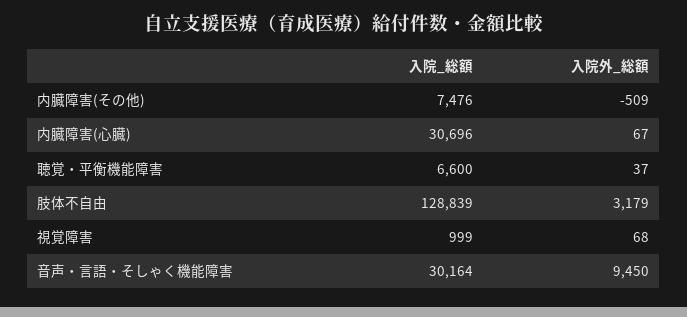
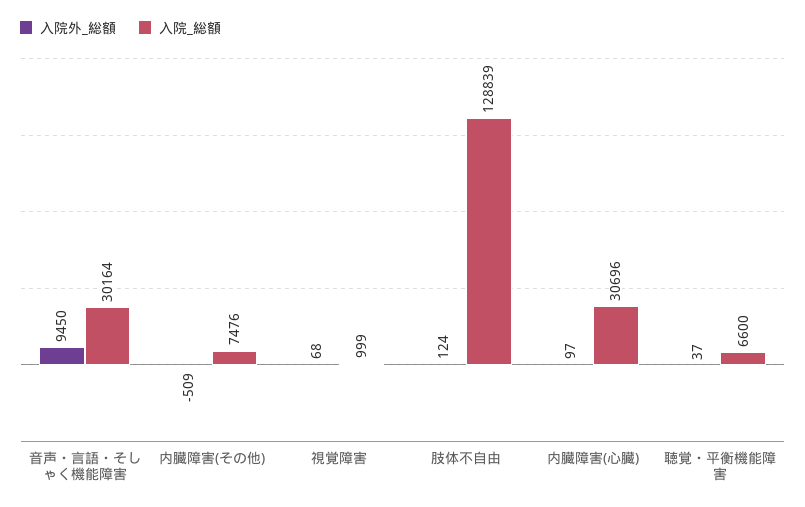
  {
    "入院_総額": {
      "内臓障害(その他)": 7476,
      "内臓障害(心臓)": 30696,
      "聴覚・平衡機能障害": 6600,
      "肢体不自由": 128839,
      "視覚障害": 999,
      "音声・言語・そしゃく機能障害": 30164
    },
    "入院外_総額": {
      "内臓障害(その他)": -509,
-     "内臓障害(心臓)": 67,
+     "内臓障害(心臓)": 97,
      "聴覚・平衡機能障害": 37,
-     "肢体不自由": 3179,
+     "肢体不自由": 124,
      "視覚障害": 68,
      "音声・言語・そしゃく機能障害": 9450
    }
  }

